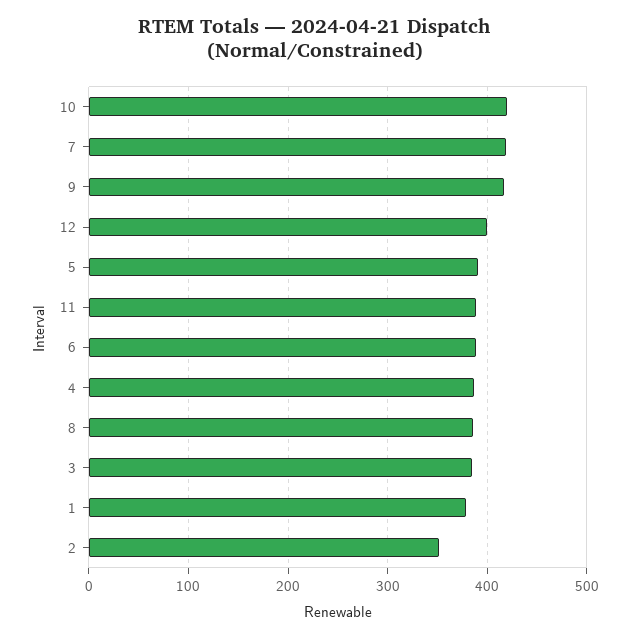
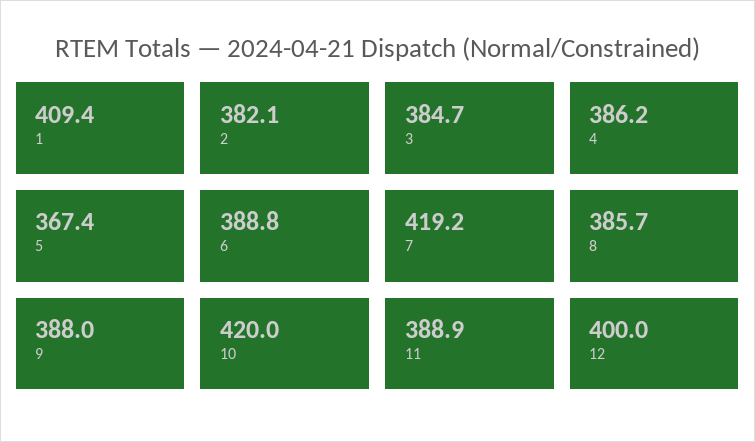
  {
    "10": 420,
    "7": 419.2,
-   "9": 420,
+   "9": 388,
    "12": 400,
-   "5": 390,
+   "5": 367.4,
    "11": 388.9,
    "6": 388.8,
    "4": 386.2,
    "8": 385.7,
    "3": 384.7,
-   "1": 380,
+   "1": 409.4,
-   "2": 350
+   "2": 382.1
  }

